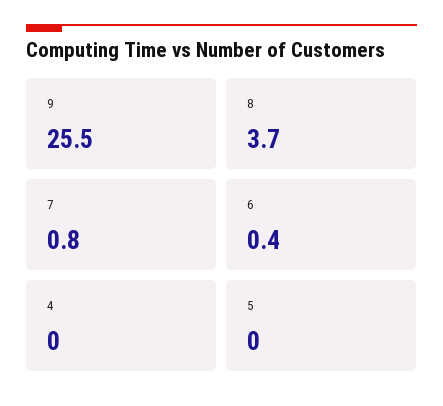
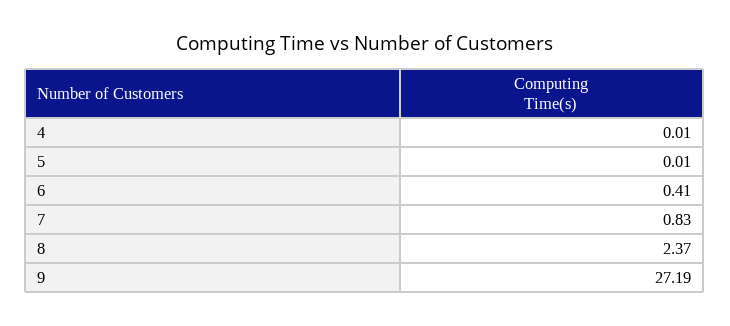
  {
-   "9": 25.5,
+   "9": 27.19,
-   "8": 3.7,
+   "8": 2.37,
    "7": 0.83,
    "6": 0.41,
    "4": 0.01,
    "5": 0.01
  }

